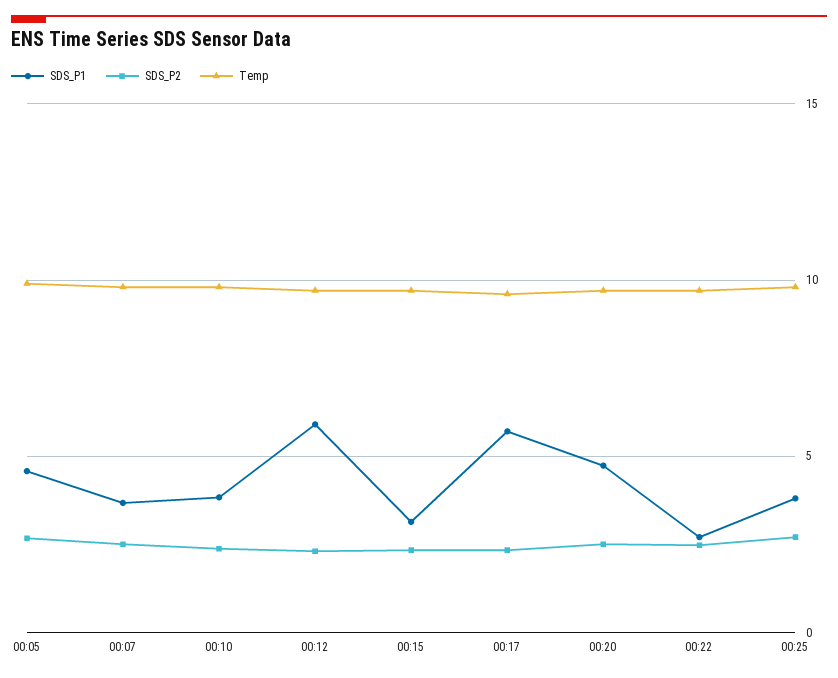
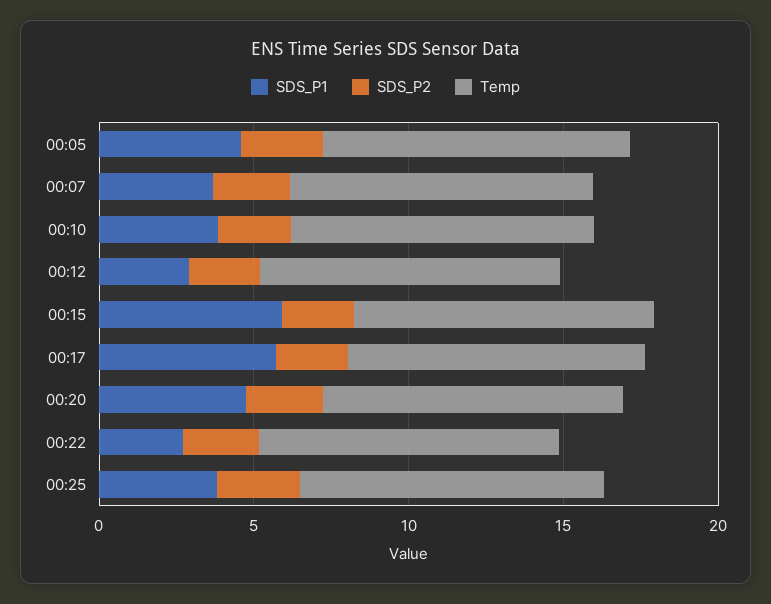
  {
    "SDS_P1": {
      "00:05": 4.5,
      "00:07": 3.5,
      "00:10": 4,
-     "00:12": 6,
+     "00:12": 3,
-     "00:15": 3,
+     "00:15": 6,
      "00:17": 5.5,
      "00:20": 4.5,
      "00:22": 2.5,
      "00:25": 4
    },
    "SDS_P2": {
      "00:05": 2.5,
      "00:07": 2.5,
      "00:10": 2.5,
      "00:12": 2.5,
      "00:15": 2.5,
      "00:17": 2.5,
      "00:20": 2.5,
      "00:22": 2.5,
      "00:25": 2.5
    },
    "Temp": {
      "00:05": 10,
      "00:07": 10,
      "00:10": 10,
      "00:12": 9.5,
      "00:15": 9.5,
      "00:17": 9.5,
      "00:20": 9.5,
      "00:22": 9.5,
      "00:25": 10
    }
  }

